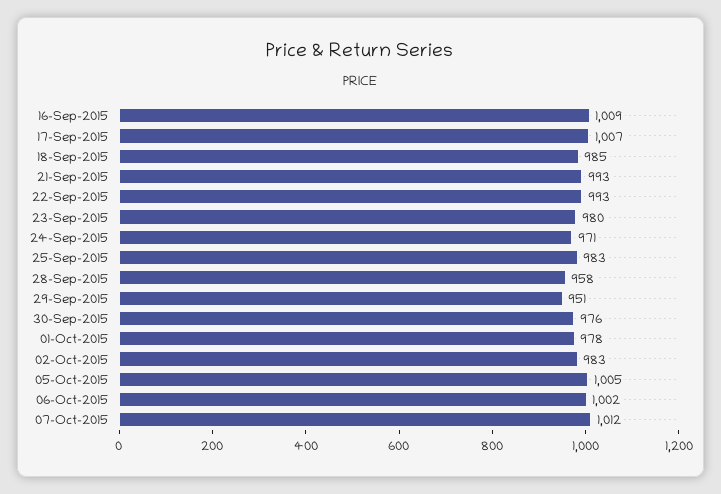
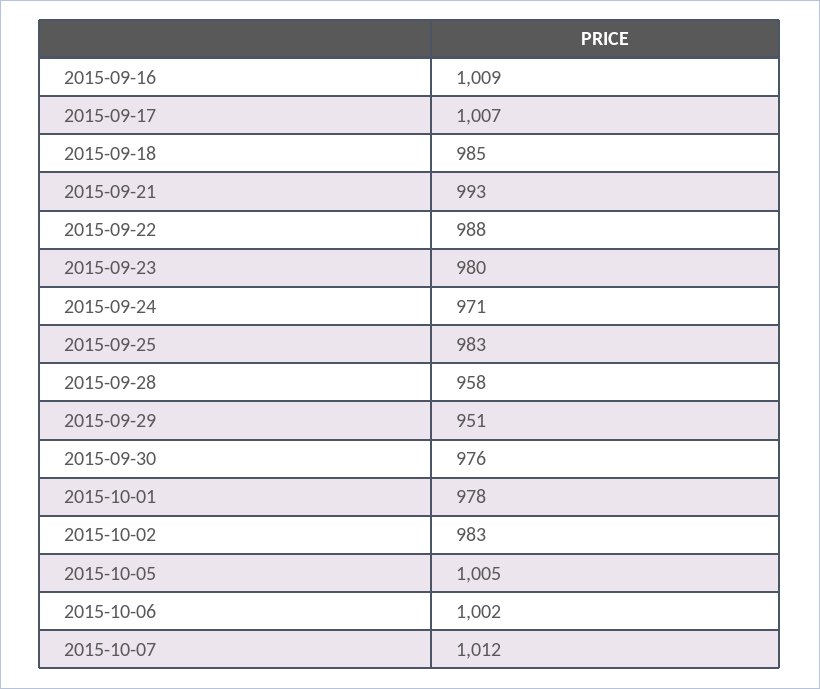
  {
    "16-Sep-2015": 1009,
    "17-Sep-2015": 1007,
    "18-Sep-2015": 985,
    "21-Sep-2015": 993,
-   "22-Sep-2015": 993,
+   "22-Sep-2015": 988,
    "23-Sep-2015": 980,
    "24-Sep-2015": 971,
    "25-Sep-2015": 983,
    "28-Sep-2015": 958,
    "29-Sep-2015": 951,
    "30-Sep-2015": 976,
    "01-Oct-2015": 978,
    "02-Oct-2015": 983,
    "05-Oct-2015": 1005,
    "06-Oct-2015": 1002,
    "07-Oct-2015": 1012
  }

